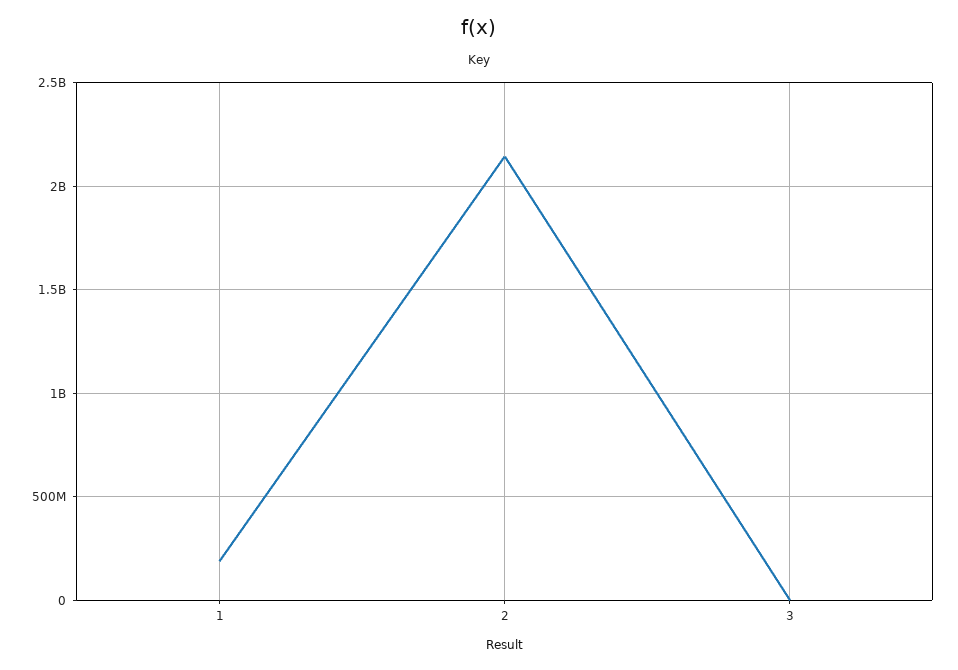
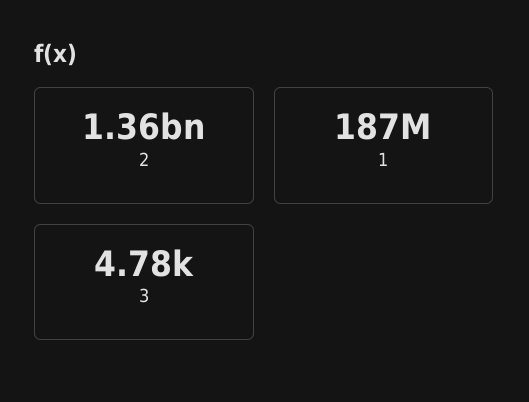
  {
    "1": 187000000,
-   "2": 2150000000,
+   "2": 1360000000,
    "3": 4780
  }

